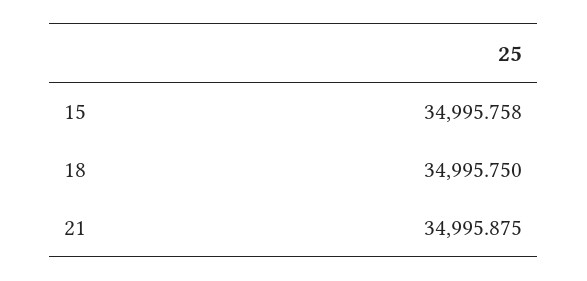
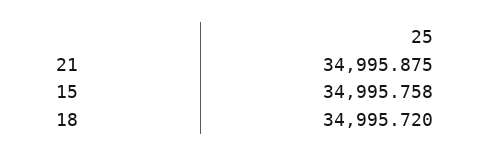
  {
    "15": 34995.758,
-   "18": 34995.75,
+   "18": 34995.72,
    "21": 34995.875
  }

